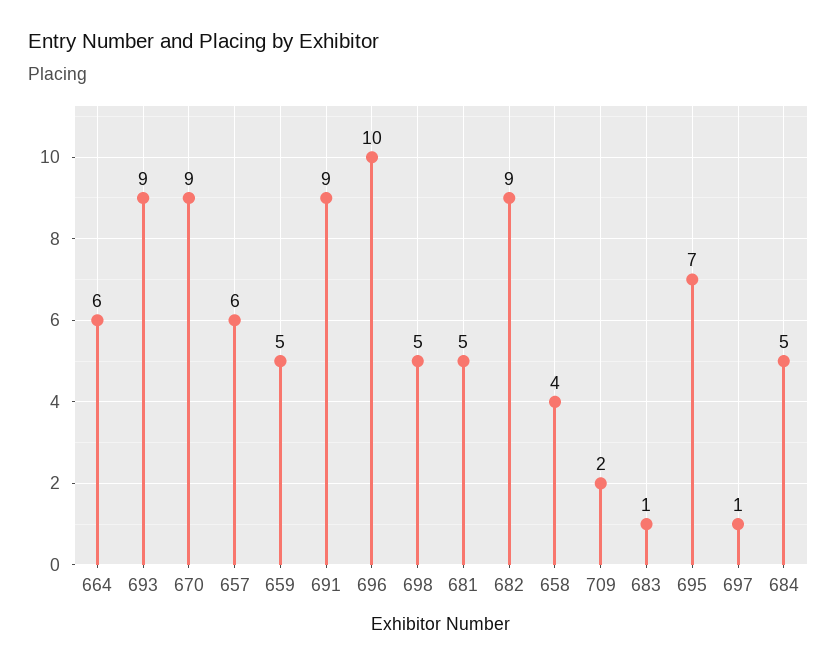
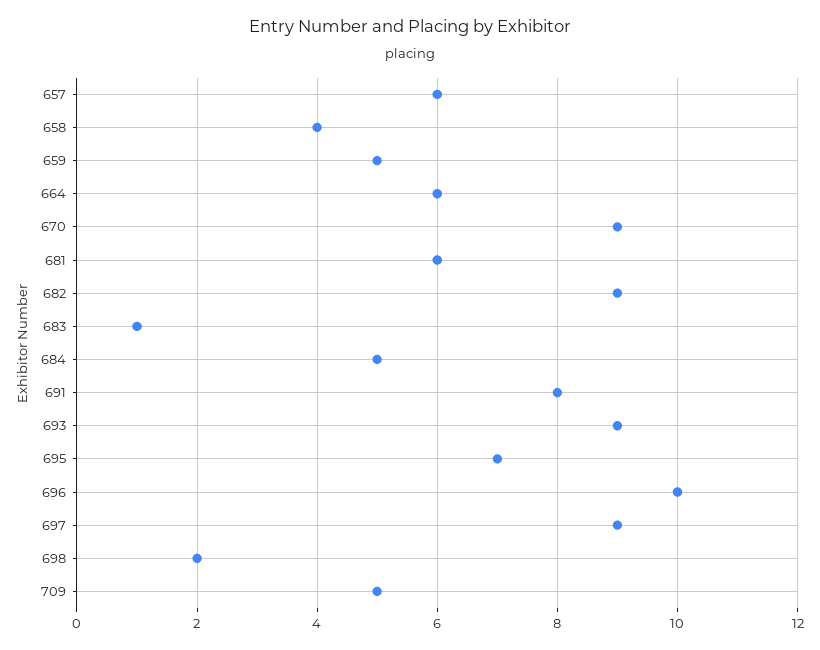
  {
    "664": 6,
    "693": 9,
    "670": 9,
    "657": 6,
    "659": 5,
-   "691": 9,
+   "691": 8,
    "696": 10,
-   "698": 5,
+   "698": 2,
-   "681": 5,
+   "681": 6,
    "682": 9,
    "658": 4,
-   "709": 2,
+   "709": 5,
    "683": 1,
    "695": 7,
-   "697": 1,
+   "697": 9,
    "684": 5
  }

